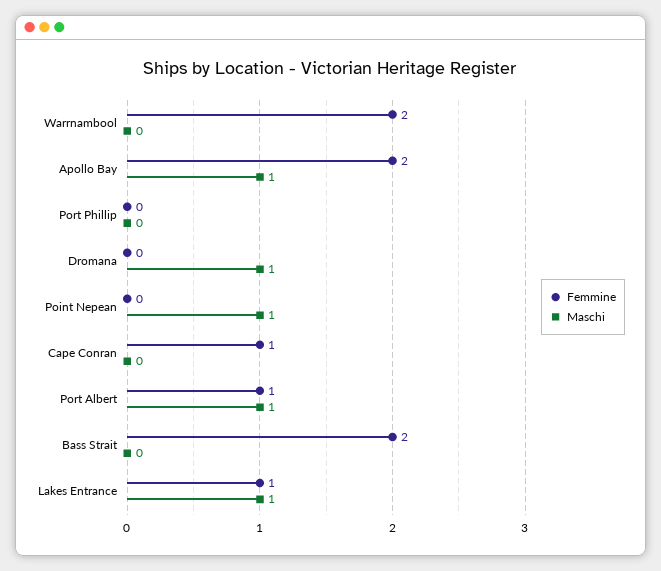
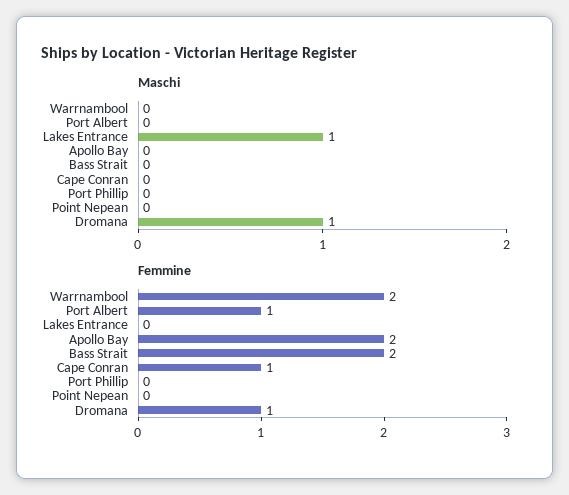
  {
    "Femmine": {
      "Warrnambool": 2,
      "Apollo Bay": 2,
      "Port Phillip": 0,
-     "Dromana": 0,
+     "Dromana": 1,
      "Point Nepean": 0,
      "Cape Conran": 1,
      "Port Albert": 1,
      "Bass Strait": 2,
-     "Lakes Entrance": 1
+     "Lakes Entrance": 0
    },
    "Maschi": {
      "Warrnambool": 0,
-     "Apollo Bay": 1,
+     "Apollo Bay": 0,
      "Port Phillip": 0,
      "Dromana": 1,
-     "Point Nepean": 1,
+     "Point Nepean": 0,
      "Cape Conran": 0,
-     "Port Albert": 1,
+     "Port Albert": 0,
      "Bass Strait": 0,
      "Lakes Entrance": 1
    }
  }

